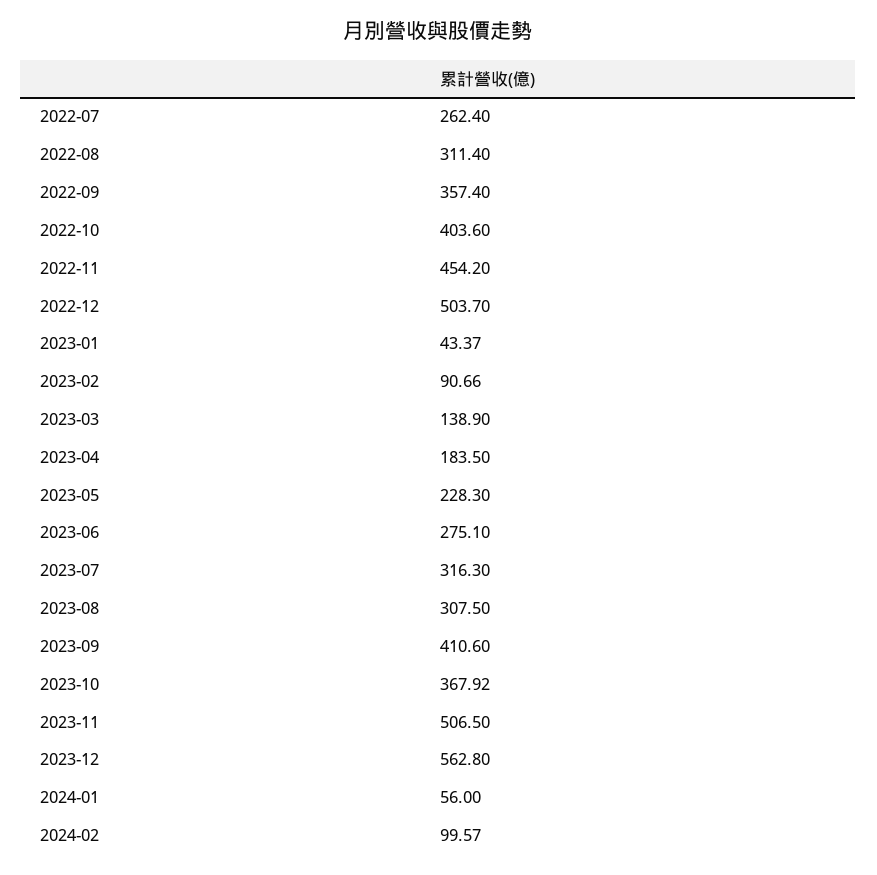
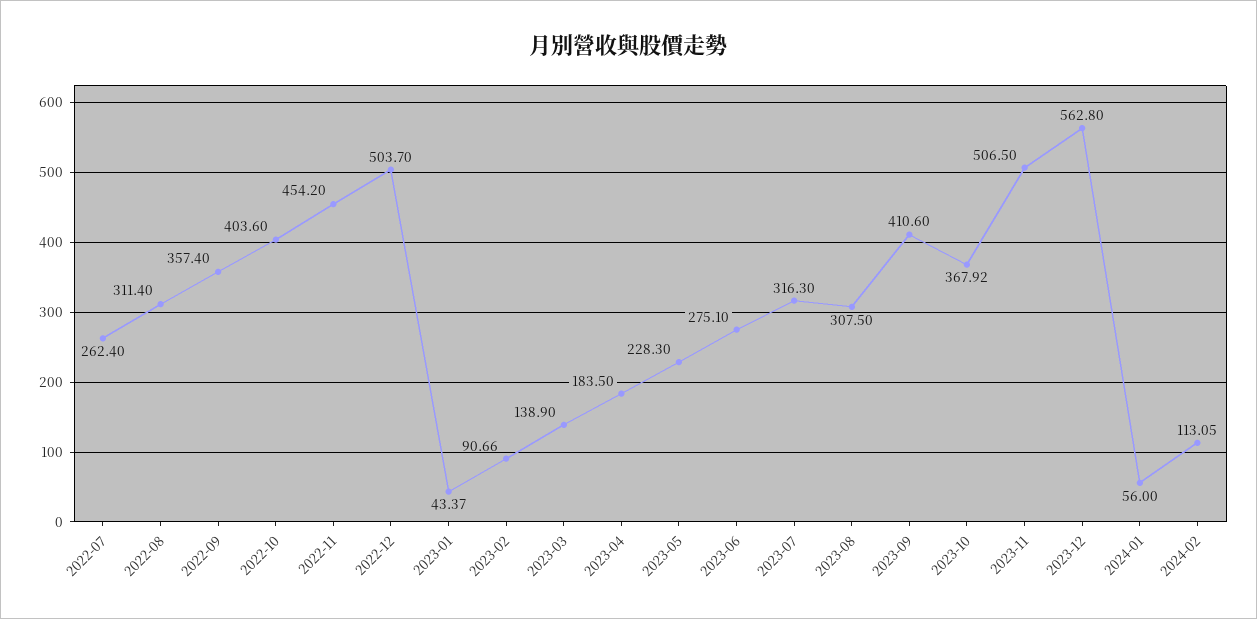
  {
    "2022-07": 262.4,
    "2022-08": 311.4,
    "2022-09": 357.4,
    "2022-10": 403.6,
    "2022-11": 454.2,
    "2022-12": 503.7,
    "2023-01": 43.37,
    "2023-02": 90.66,
    "2023-03": 138.9,
    "2023-04": 183.5,
    "2023-05": 228.3,
    "2023-06": 275.1,
    "2023-07": 316.3,
    "2023-08": 307.5,
    "2023-09": 410.6,
    "2023-10": 367.92,
    "2023-11": 506.5,
    "2023-12": 562.8,
    "2024-01": 56,
-   "2024-02": 99.57
+   "2024-02": 113.05
  }

